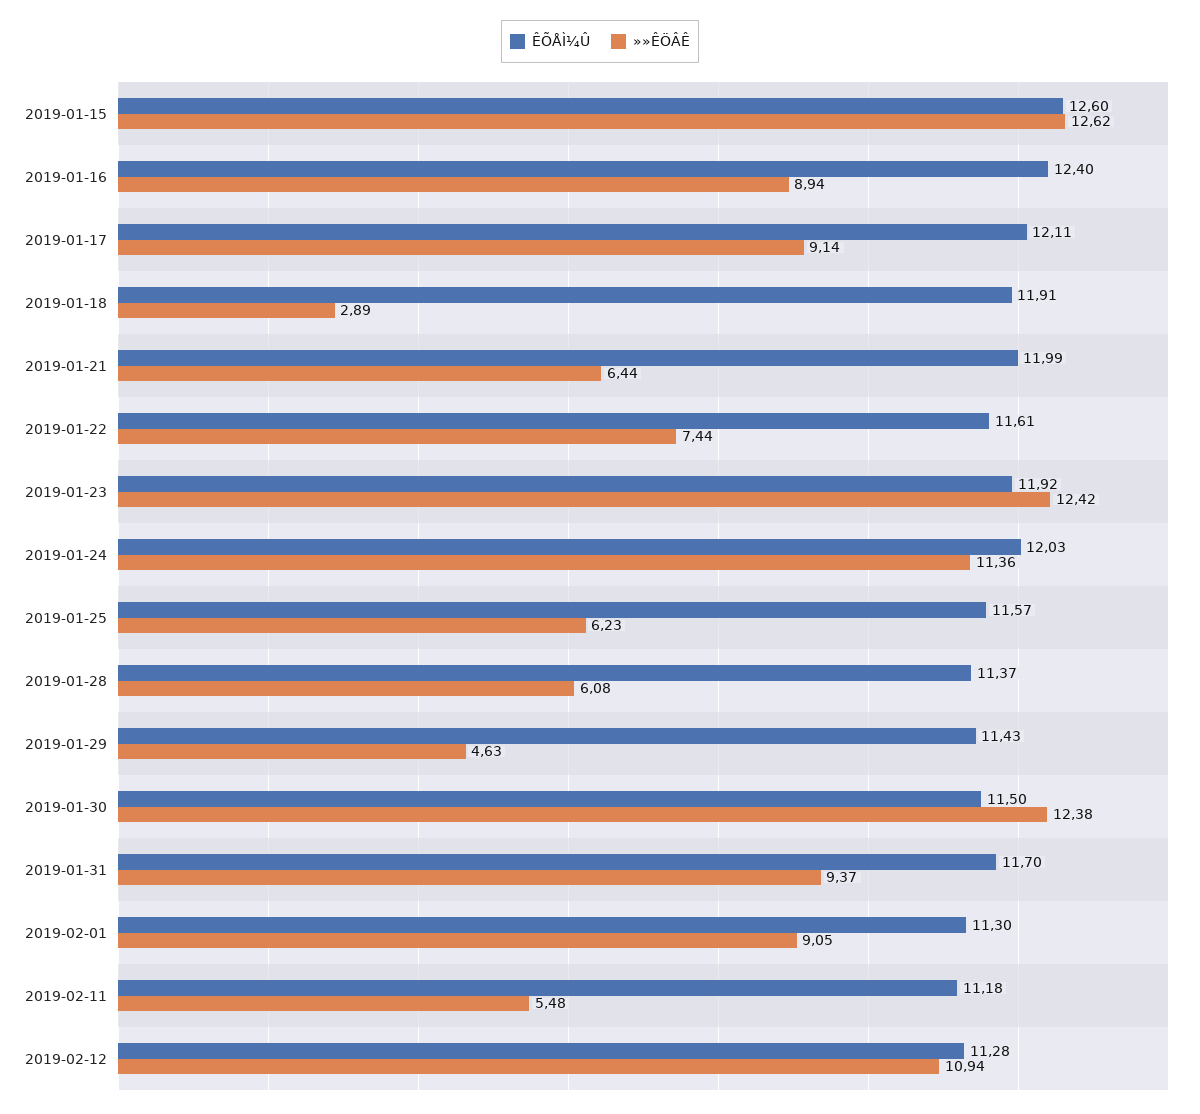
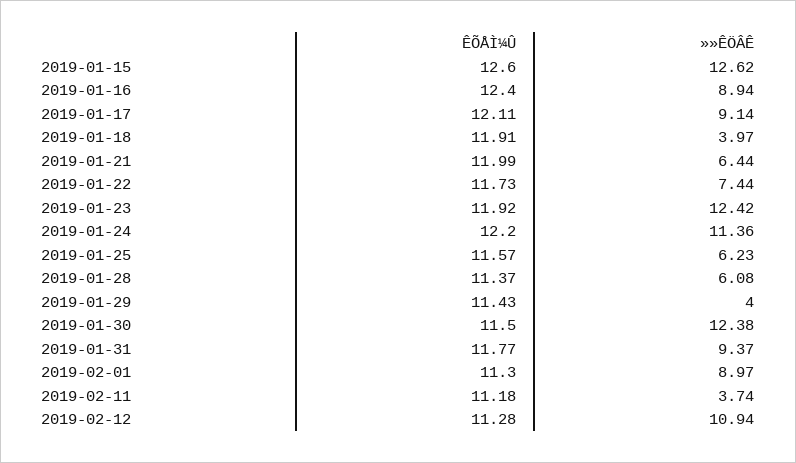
  {
    "ÊÕÅÌ¼Û": {
      "2019-01-15": 12.6,
      "2019-01-16": 12.4,
      "2019-01-17": 12.11,
      "2019-01-18": 11.91,
      "2019-01-21": 11.99,
-     "2019-01-22": 11.61,
+     "2019-01-22": 11.73,
      "2019-01-23": 11.92,
-     "2019-01-24": 12.03,
+     "2019-01-24": 12.2,
      "2019-01-25": 11.57,
      "2019-01-28": 11.37,
      "2019-01-29": 11.43,
      "2019-01-30": 11.5,
-     "2019-01-31": 11.7,
+     "2019-01-31": 11.77,
      "2019-02-01": 11.3,
      "2019-02-11": 11.18,
      "2019-02-12": 11.28
    },
    "»»ÊÖÂÊ": {
      "2019-01-15": 12.62,
      "2019-01-16": 8.94,
      "2019-01-17": 9.14,
-     "2019-01-18": 2.89,
+     "2019-01-18": 3.97,
      "2019-01-21": 6.44,
      "2019-01-22": 7.44,
      "2019-01-23": 12.42,
      "2019-01-24": 11.36,
      "2019-01-25": 6.23,
      "2019-01-28": 6.08,
-     "2019-01-29": 4.63,
+     "2019-01-29": 4,
      "2019-01-30": 12.38,
      "2019-01-31": 9.37,
-     "2019-02-01": 9.05,
+     "2019-02-01": 8.97,
-     "2019-02-11": 5.48,
+     "2019-02-11": 3.74,
      "2019-02-12": 10.94
    }
  }

